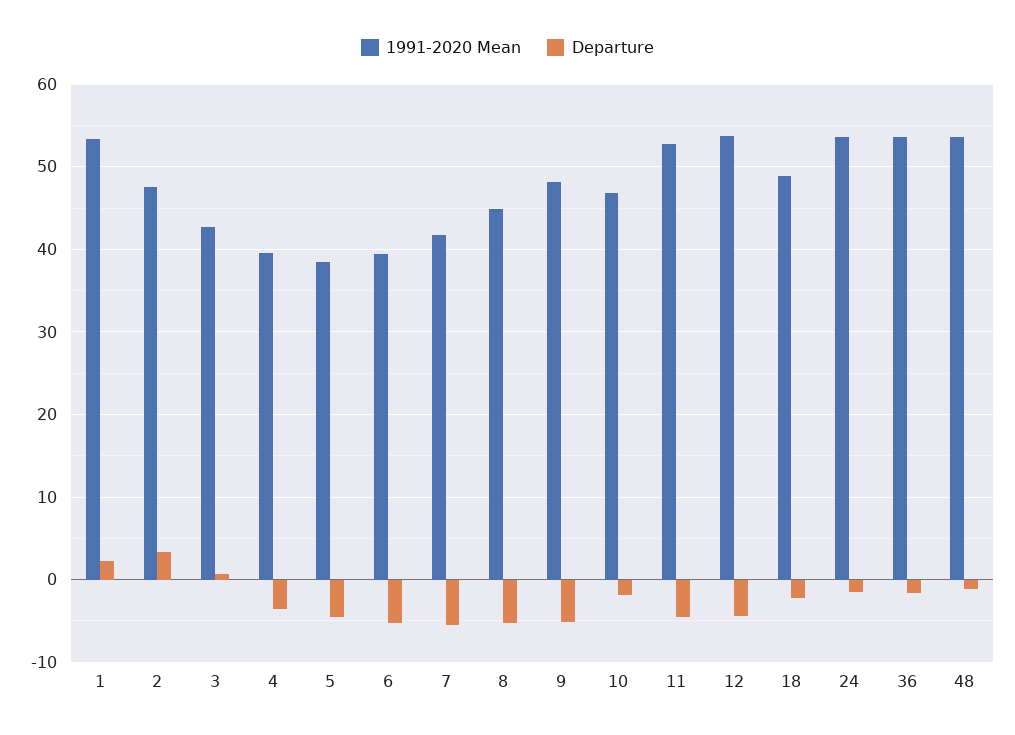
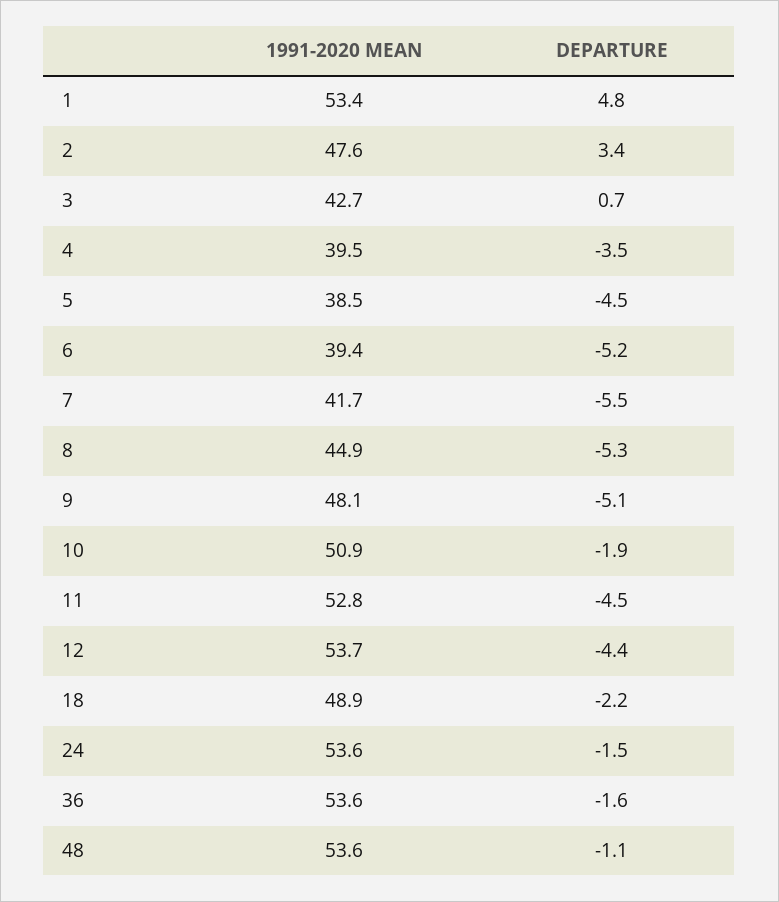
  {
    "1991-2020 Mean": {
      "1": 53.4,
      "2": 47.6,
      "3": 42.7,
      "4": 39.5,
      "5": 38.5,
      "6": 39.4,
      "7": 41.7,
      "8": 44.9,
      "9": 48.1,
-     "10": 47,
+     "10": 50.9,
      "11": 52.8,
      "12": 53.7,
      "18": 48.9,
      "24": 53.6,
      "36": 53.6,
      "48": 53.6
    },
    "Departure": {
-     "1": 2,
+     "1": 4.8,
      "2": 3.4,
      "3": 0.7,
      "4": -3.5,
      "5": -4.5,
      "6": -5.2,
      "7": -5.5,
      "8": -5.3,
      "9": -5.1,
      "10": -1.9,
      "11": -4.5,
      "12": -4.4,
      "18": -2.2,
      "24": -1.5,
      "36": -1.6,
      "48": -1.1
    }
  }

